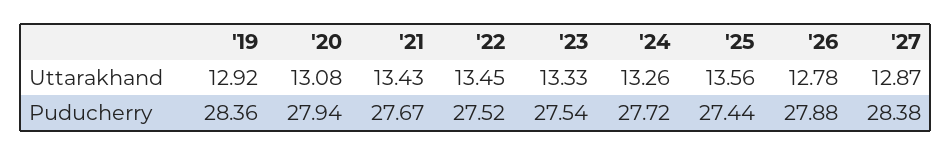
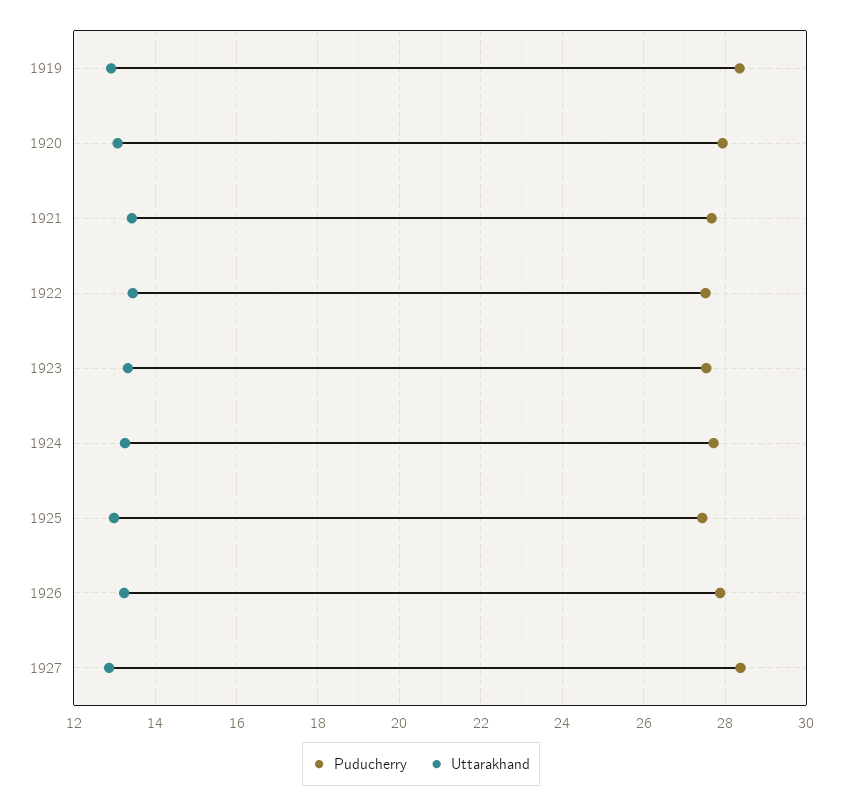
  {
    "Uttarakhand": {
      "'19": 12.92,
      "'20": 13.08,
      "'21": 13.43,
      "'22": 13.45,
      "'23": 13.33,
      "'24": 13.26,
-     "'25": 13.56,
+     "'25": 13,
-     "'26": 12.78,
+     "'26": 13.2,
      "'27": 12.87
    },
    "Puducherry": {
      "'19": 28.36,
      "'20": 27.94,
      "'21": 27.67,
      "'22": 27.52,
      "'23": 27.54,
      "'24": 27.72,
      "'25": 27.44,
      "'26": 27.88,
      "'27": 28.38
    }
  }

